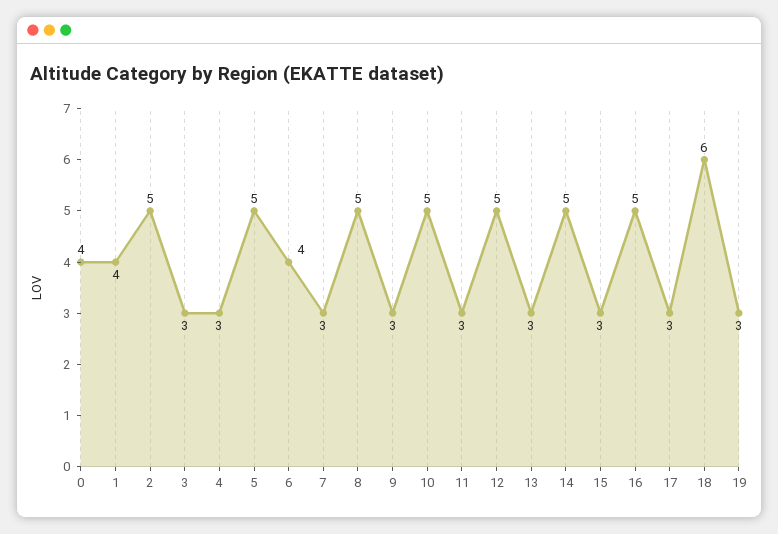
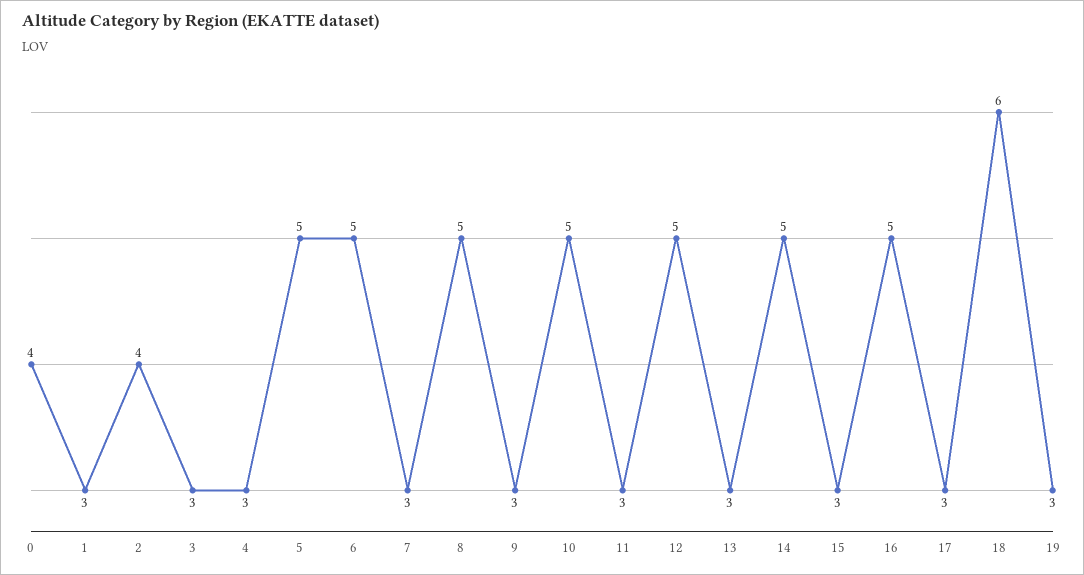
  {
    "0": 4,
-   "1": 4,
+   "1": 3,
-   "2": 5,
+   "2": 4,
    "3": 3,
    "4": 3,
    "5": 5,
-   "6": 4,
+   "6": 5,
    "7": 3,
    "8": 5,
    "9": 3,
    "10": 5,
    "11": 3,
    "12": 5,
    "13": 3,
    "14": 5,
    "15": 3,
    "16": 5,
    "17": 3,
    "18": 6,
    "19": 3
  }

